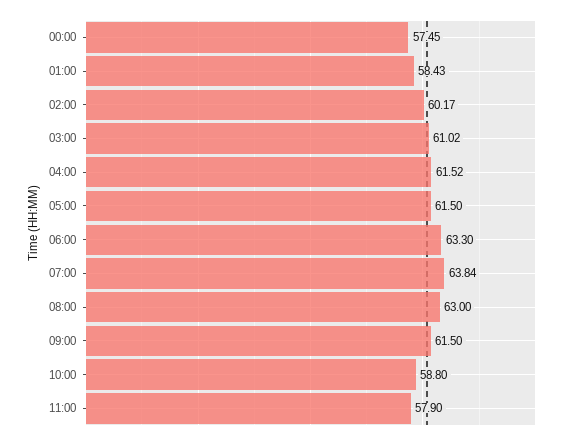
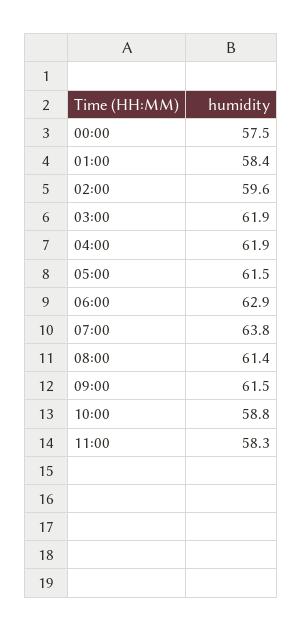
  {
    "00:00": 57.45,
    "01:00": 58.43,
-   "02:00": 60.17,
+   "02:00": 59.6,
-   "03:00": 61.02,
+   "03:00": 61.9,
-   "04:00": 61.52,
+   "04:00": 61.9,
    "05:00": 61.5,
-   "06:00": 63.3,
+   "06:00": 62.9,
    "07:00": 63.84,
-   "08:00": 63,
+   "08:00": 61.4,
    "09:00": 61.5,
    "10:00": 58.8,
-   "11:00": 57.9
+   "11:00": 58.3
  }

